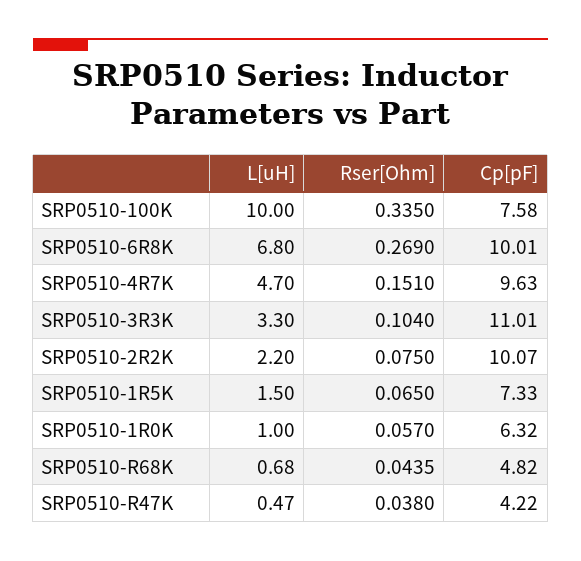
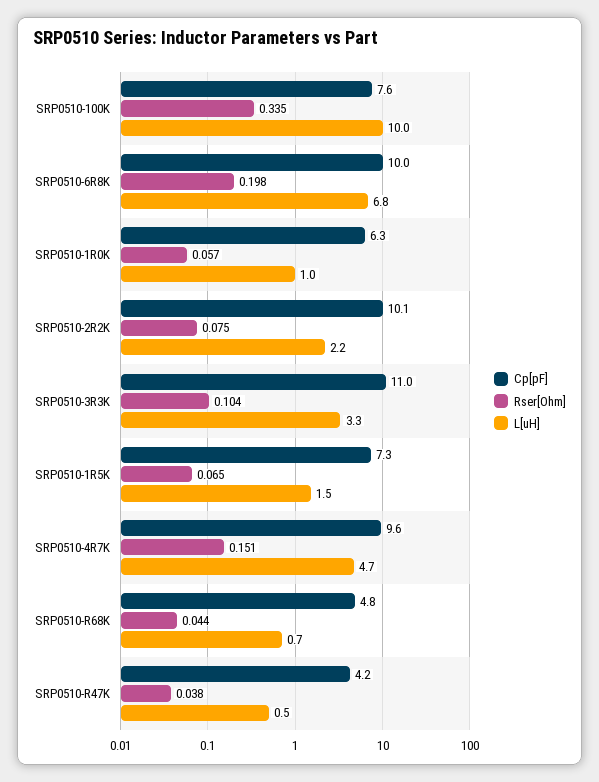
  {
    "L[uH]": {
      "SRP0510-100K": 10,
      "SRP0510-6R8K": 6.8,
      "SRP0510-4R7K": 4.7,
      "SRP0510-3R3K": 3.3,
      "SRP0510-2R2K": 2.2,
      "SRP0510-1R5K": 1.5,
      "SRP0510-1R0K": 1,
      "SRP0510-R68K": 0.68,
      "SRP0510-R47K": 0.47
    },
    "Rser[Ohm]": {
      "SRP0510-100K": 0.335,
-     "SRP0510-6R8K": 0.269,
+     "SRP0510-6R8K": 0.198,
      "SRP0510-4R7K": 0.151,
      "SRP0510-3R3K": 0.104,
      "SRP0510-2R2K": 0.075,
      "SRP0510-1R5K": 0.065,
      "SRP0510-1R0K": 0.057,
      "SRP0510-R68K": 0.0435,
      "SRP0510-R47K": 0.038
    },
    "Cp[pF]": {
      "SRP0510-100K": 7.58,
      "SRP0510-6R8K": 10.01,
      "SRP0510-4R7K": 9.63,
      "SRP0510-3R3K": 11.01,
      "SRP0510-2R2K": 10.07,
      "SRP0510-1R5K": 7.33,
      "SRP0510-1R0K": 6.32,
      "SRP0510-R68K": 4.82,
      "SRP0510-R47K": 4.22
    }
  }

